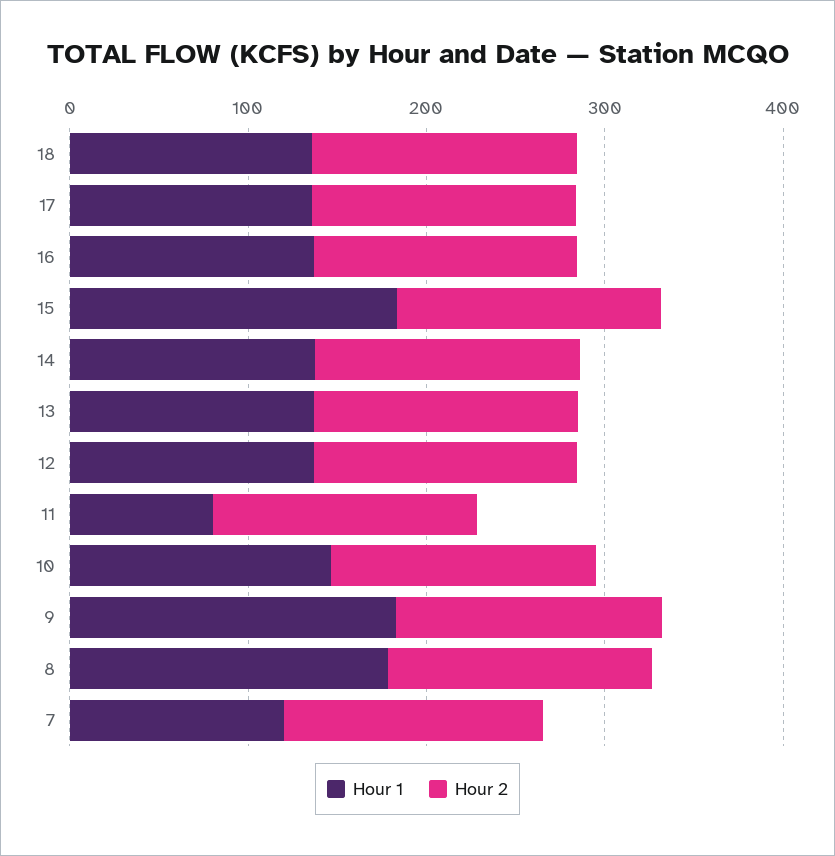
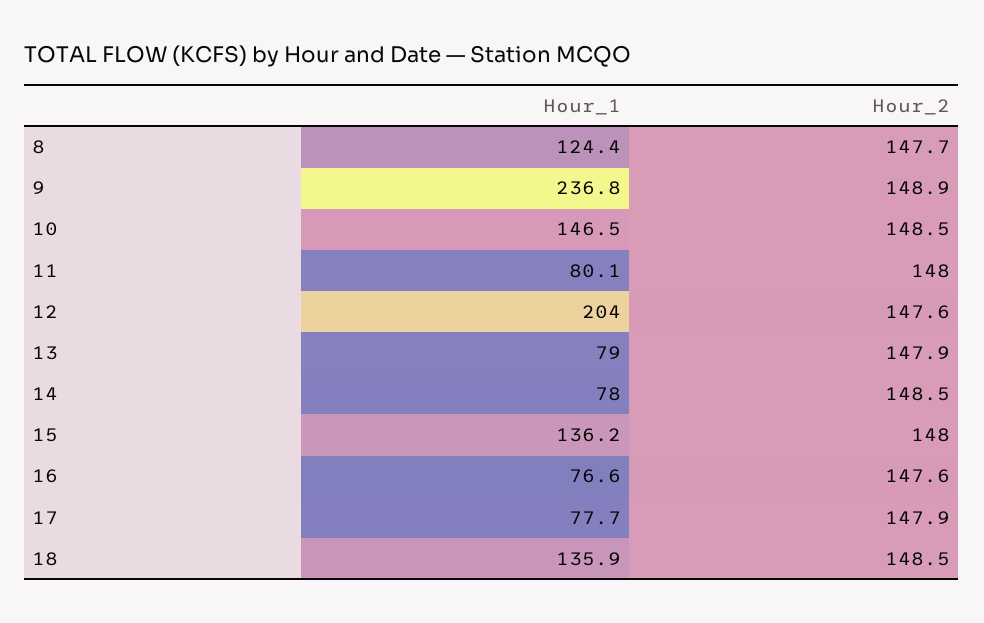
  {
    "Hour 1": {
      "18": 135.9,
-     "17": 140,
+     "17": 77.7,
-     "16": 140,
+     "16": 76.6,
-     "15": 180,
+     "15": 136.2,
-     "14": 140,
+     "14": 78,
-     "13": 140,
+     "13": 79,
-     "12": 140,
+     "12": 204,
      "11": 80.1,
      "10": 146.5,
-     "9": 180,
+     "9": 236.8,
-     "8": 180,
+     "8": 124.4
-     "7": 120
    },
    "Hour 2": {
      "18": 148.5,
      "17": 147.9,
      "16": 147.6,
      "15": 148,
      "14": 148.5,
      "13": 147.9,
      "12": 147.6,
      "11": 148,
      "10": 148.5,
      "9": 148.9,
-     "8": 147.7,
+     "8": 147.7
-     "7": 140
    }
  }

